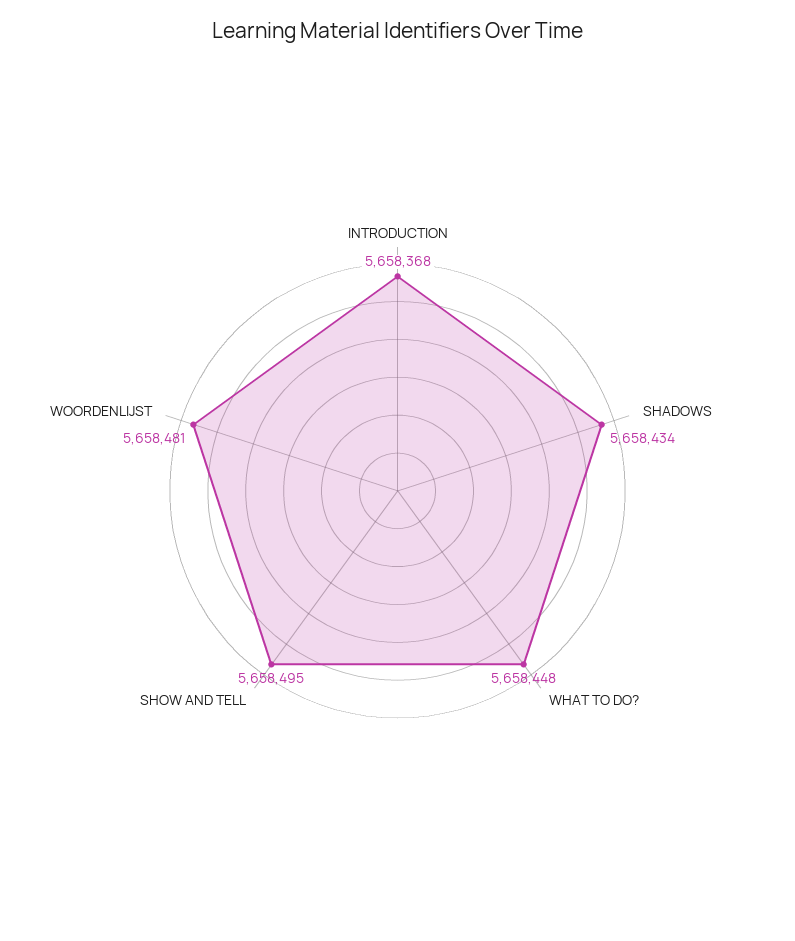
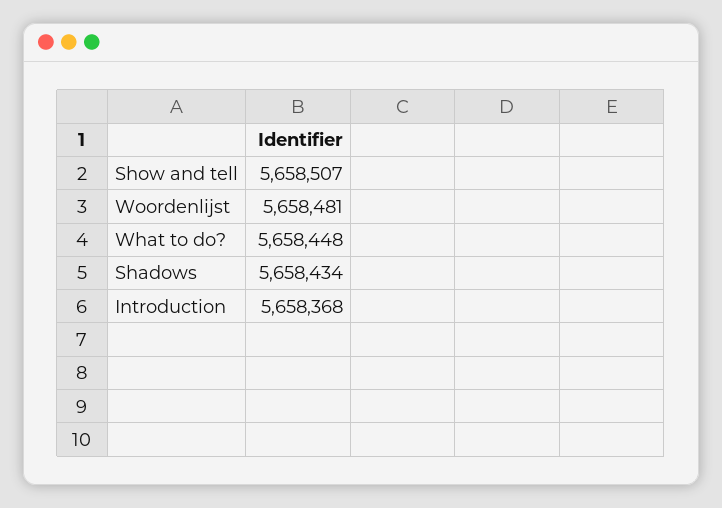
  {
    "INTRODUCTION": 5658368,
    "SHADOWS": 5658434,
    "WHAT TO DO?": 5658448,
-   "SHOW AND TELL": 5658495,
+   "SHOW AND TELL": 5658507,
    "WOORDENLIJST": 5658481
  }

